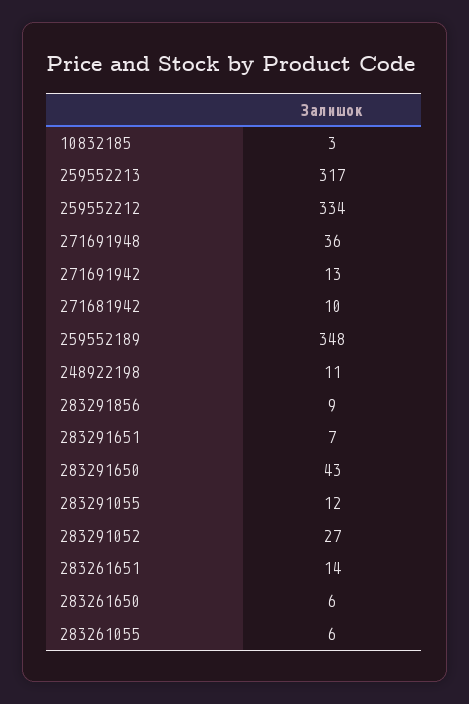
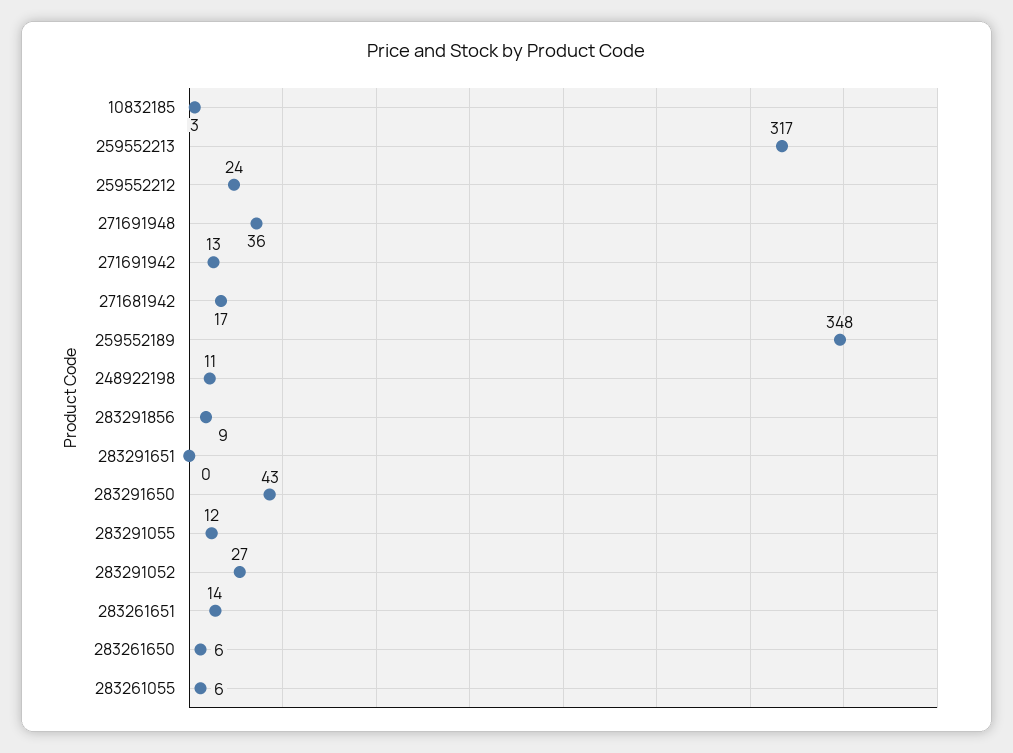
  {
    "10832185": 3,
    "259552213": 317,
-   "259552212": 334,
+   "259552212": 24,
    "271691948": 36,
    "271691942": 13,
-   "271681942": 10,
+   "271681942": 17,
    "259552189": 348,
    "248922198": 11,
    "283291856": 9,
-   "283291651": 7,
+   "283291651": 0,
    "283291650": 43,
    "283291055": 12,
    "283291052": 27,
    "283261651": 14,
    "283261650": 6,
    "283261055": 6
  }

